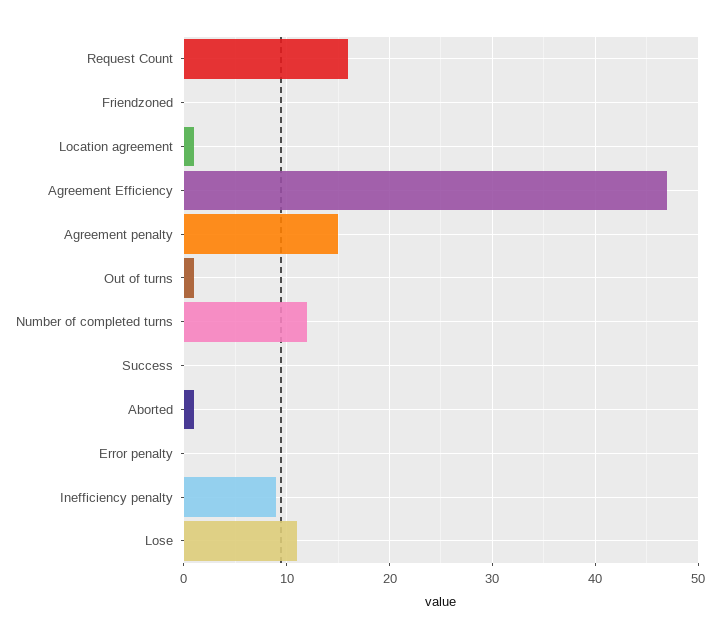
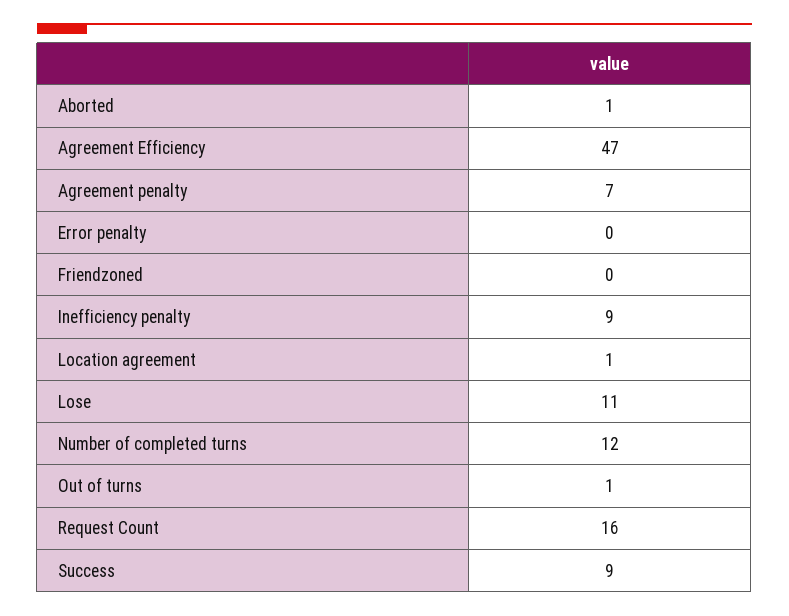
  {
    "Request Count": 16,
    "Friendzoned": 0,
    "Location agreement": 1,
    "Agreement Efficiency": 47,
-   "Agreement penalty": 15,
+   "Agreement penalty": 7,
    "Out of turns": 1,
    "Number of completed turns": 12,
-   "Success": 0,
+   "Success": 9,
    "Aborted": 1,
    "Error penalty": 0,
    "Inefficiency penalty": 9,
    "Lose": 11
  }

